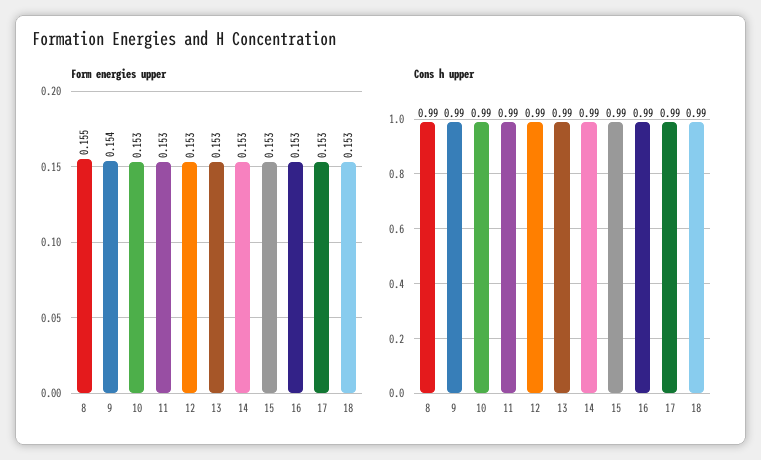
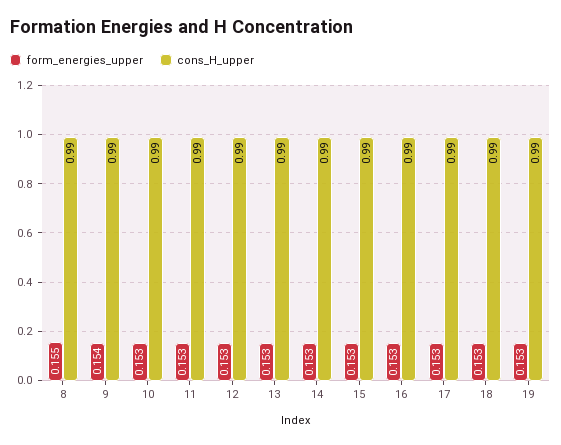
  {
    "Form energies upper": {
      "8": 0.155,
      "9": 0.154,
      "10": 0.153,
      "11": 0.153,
      "12": 0.153,
      "13": 0.153,
      "14": 0.153,
      "15": 0.153,
      "16": 0.153,
      "17": 0.153,
-     "18": 0.153
+     "18": 0.153,
+     "19": 0.153
    },
    "Cons h upper": {
      "8": 0.99,
      "9": 0.99,
      "10": 0.99,
      "11": 0.99,
      "12": 0.99,
      "13": 0.99,
      "14": 0.99,
      "15": 0.99,
      "16": 0.99,
      "17": 0.99,
-     "18": 0.99
+     "18": 0.99,
+     "19": 0.99
    }
  }

